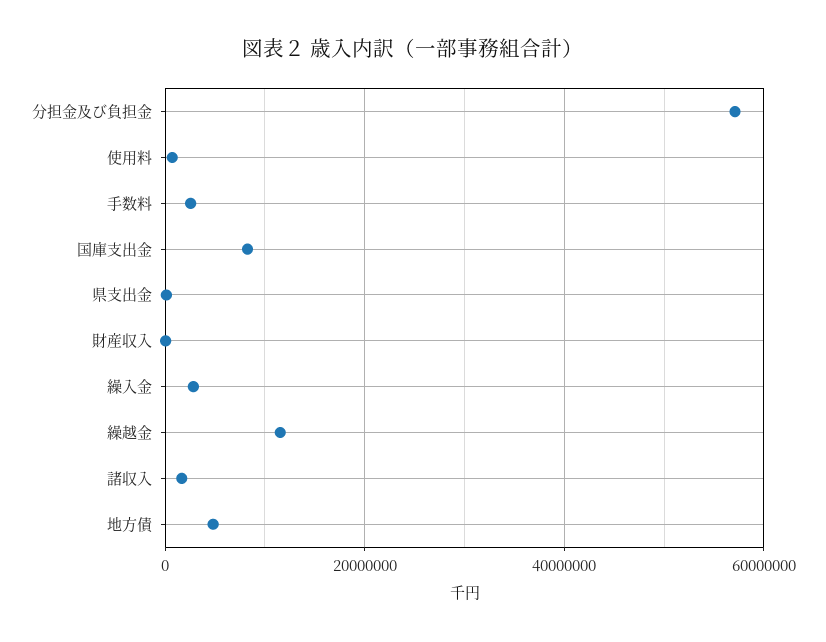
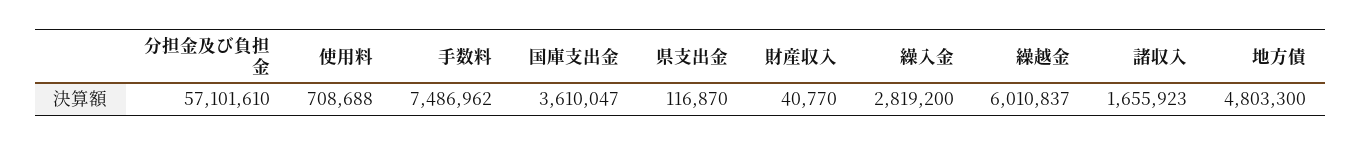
  {
    "分担金及び負担金": 57101610,
    "使用料": 708688,
-   "手数料": 2000000,
+   "手数料": 7486962,
-   "国庫支出金": 8000000,
+   "国庫支出金": 3610047,
    "県支出金": 116870,
    "財産収入": 40770,
    "繰入金": 2819200,
-   "繰越金": 12000000,
+   "繰越金": 6010837,
    "諸収入": 1655923,
    "地方債": 4803300
  }

